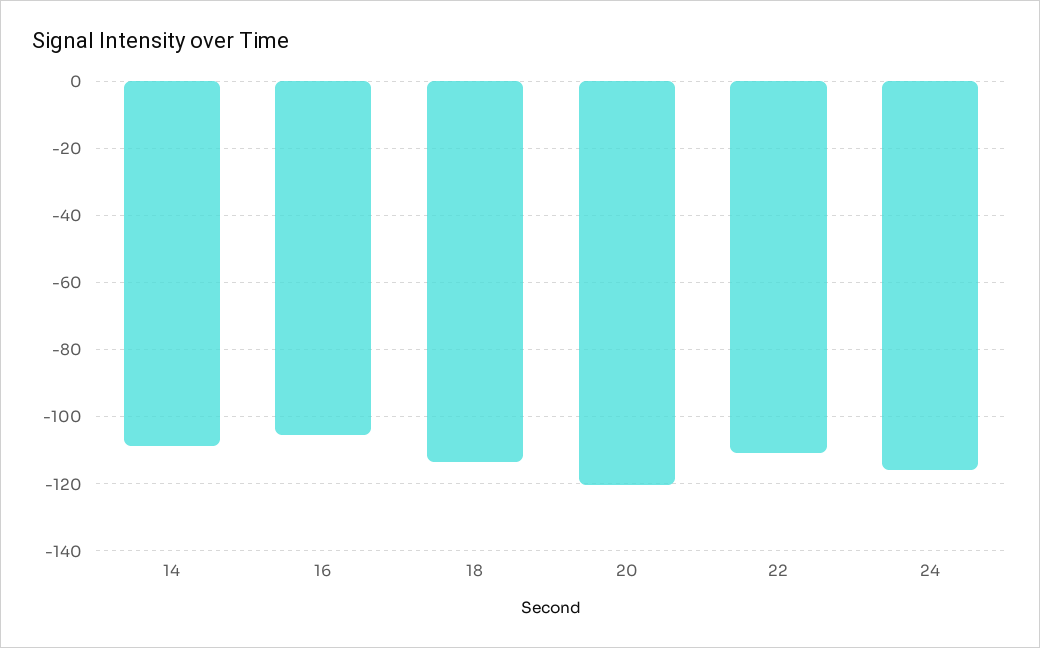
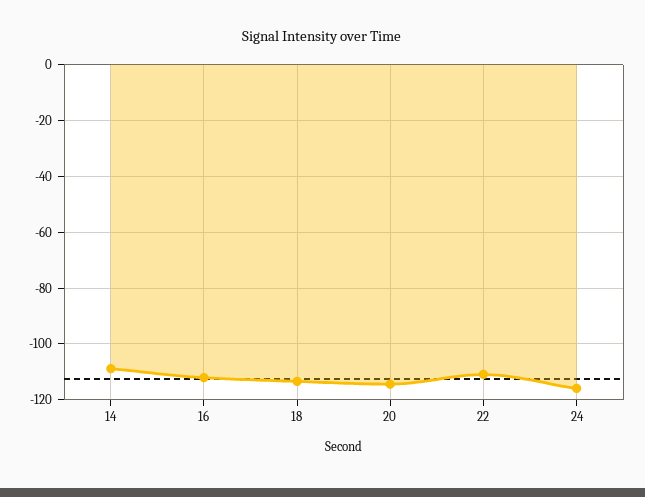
  {
    "14": -108,
-   "16": -106,
+   "16": -112.5,
    "18": -114,
-   "20": -120,
+   "20": -115,
    "22": -110,
    "24": -116
  }

